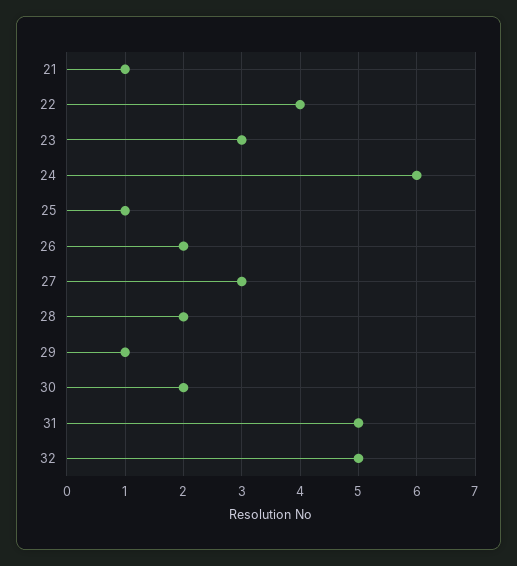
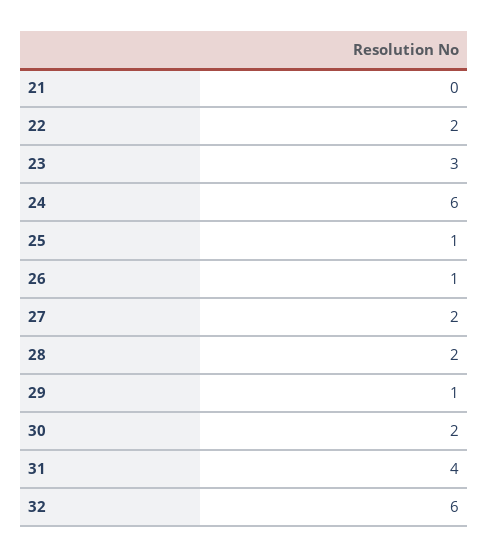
  {
-   "21": 1,
+   "21": 0,
-   "22": 4,
+   "22": 2,
    "23": 3,
    "24": 6,
    "25": 1,
-   "26": 2,
+   "26": 1,
-   "27": 3,
+   "27": 2,
    "28": 2,
    "29": 1,
    "30": 2,
-   "31": 5,
+   "31": 4,
-   "32": 5
+   "32": 6
  }

